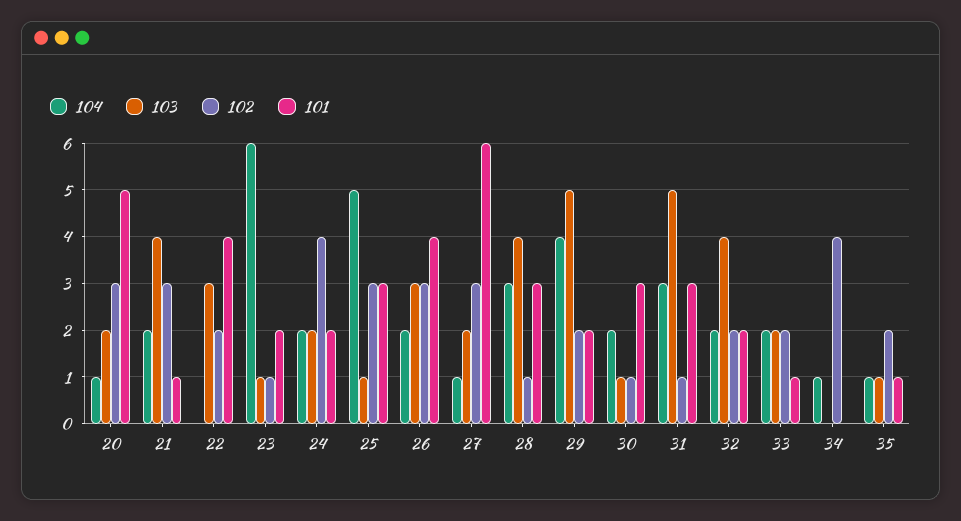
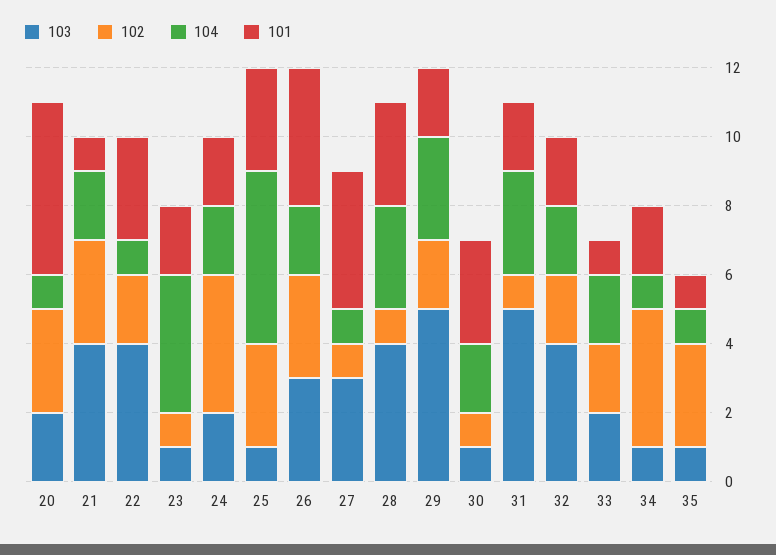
  {
    "104": {
      "20": 1,
      "21": 2,
-     "22": 0,
+     "22": 1,
-     "23": 6,
+     "23": 4,
      "24": 2,
      "25": 5,
      "26": 2,
      "27": 1,
      "28": 3,
-     "29": 4,
+     "29": 3,
      "30": 2,
      "31": 3,
      "32": 2,
      "33": 2,
      "34": 1,
      "35": 1
    },
    "103": {
      "20": 2,
      "21": 4,
-     "22": 3,
+     "22": 4,
      "23": 1,
      "24": 2,
      "25": 1,
      "26": 3,
-     "27": 2,
+     "27": 3,
      "28": 4,
      "29": 5,
      "30": 1,
      "31": 5,
      "32": 4,
      "33": 2,
-     "34": 0,
+     "34": 1,
      "35": 1
    },
    "102": {
      "20": 3,
      "21": 3,
      "22": 2,
      "23": 1,
      "24": 4,
      "25": 3,
      "26": 3,
-     "27": 3,
+     "27": 1,
      "28": 1,
      "29": 2,
      "30": 1,
      "31": 1,
      "32": 2,
      "33": 2,
      "34": 4,
-     "35": 2
+     "35": 3
    },
    "101": {
      "20": 5,
      "21": 1,
-     "22": 4,
+     "22": 3,
      "23": 2,
      "24": 2,
      "25": 3,
      "26": 4,
-     "27": 6,
+     "27": 4,
      "28": 3,
      "29": 2,
      "30": 3,
-     "31": 3,
+     "31": 2,
      "32": 2,
      "33": 1,
-     "34": 0,
+     "34": 2,
      "35": 1
    }
  }

